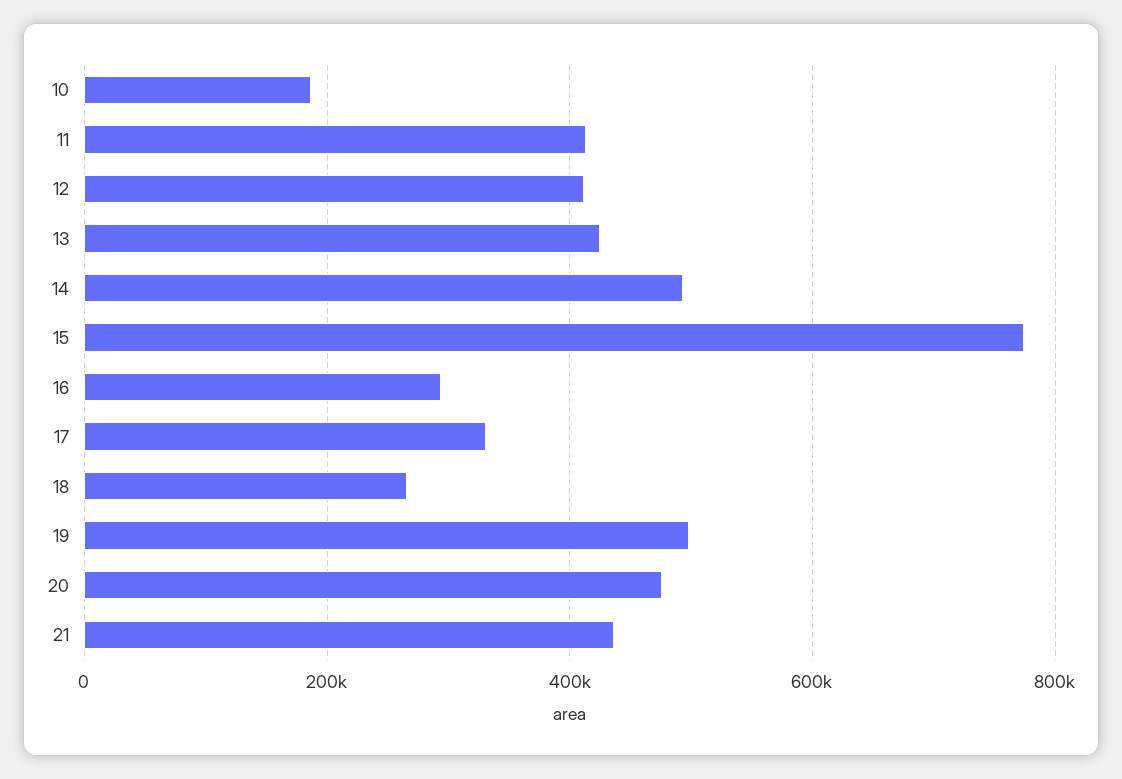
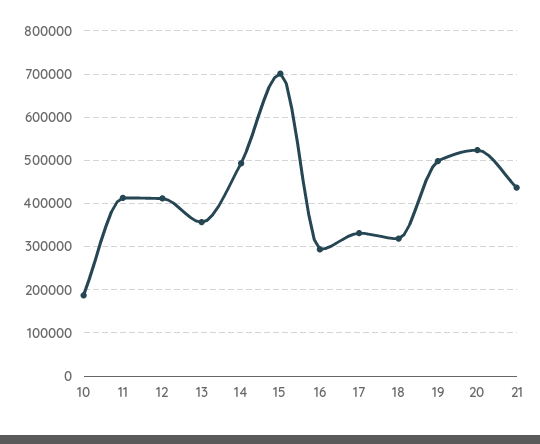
  {
    "10": 180000,
    "11": 420000,
    "12": 420000,
-   "13": 420000,
+   "13": 360000,
    "14": 500000,
-   "15": 780000,
+   "15": 700000,
    "16": 300000,
    "17": 340000,
-   "18": 260000,
+   "18": 320000,
    "19": 500000,
-   "20": 480000,
+   "20": 520000,
    "21": 440000
  }

